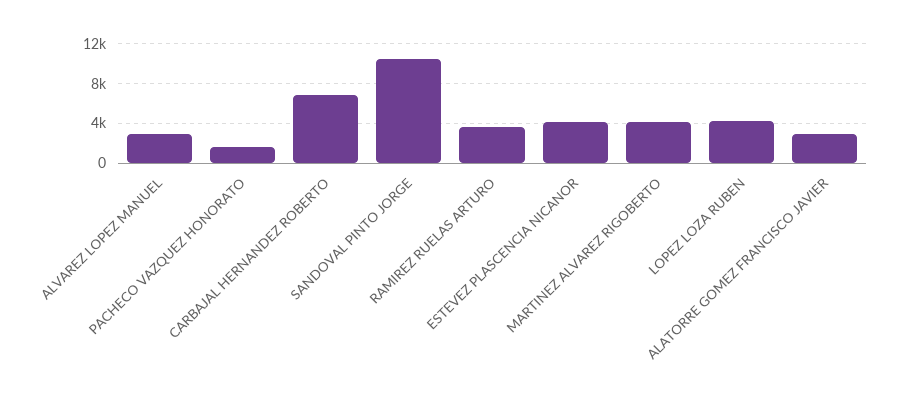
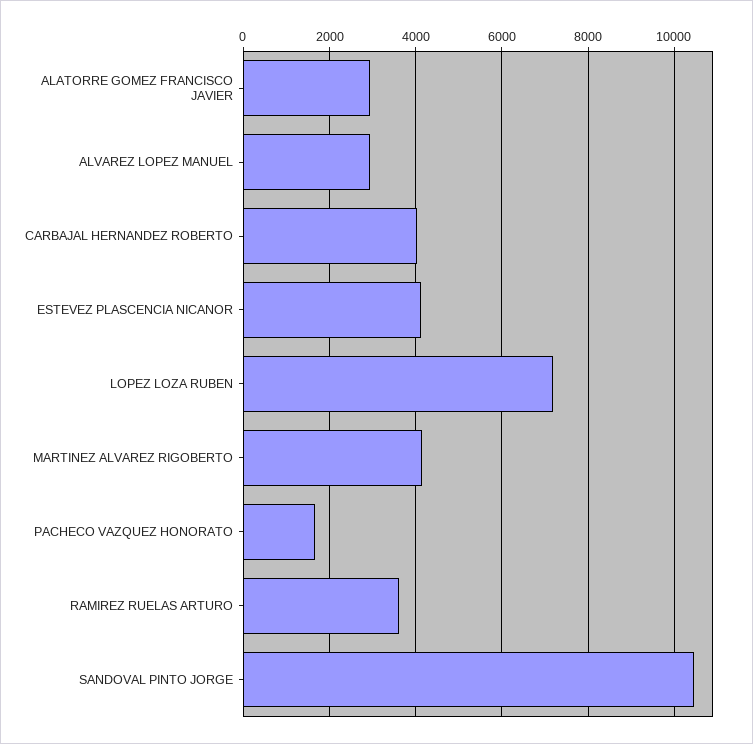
  {
    "ALVAREZ LOPEZ MANUEL": 3000,
    "PACHECO VAZQUEZ HONORATO": 1600,
-   "CARBAJAL HERNANDEZ ROBERTO": 7000,
+   "CARBAJAL HERNANDEZ ROBERTO": 4000,
    "SANDOVAL PINTO JORGE": 10400,
    "RAMIREZ RUELAS ARTURO": 3600,
    "ESTEVEZ PLASCENCIA NICANOR": 4200,
    "MARTINEZ ALVAREZ RIGOBERTO": 4200,
-   "LOPEZ LOZA RUBEN": 4000,
+   "LOPEZ LOZA RUBEN": 7200,
    "ALATORRE GOMEZ FRANCISCO JAVIER": 3000
  }

